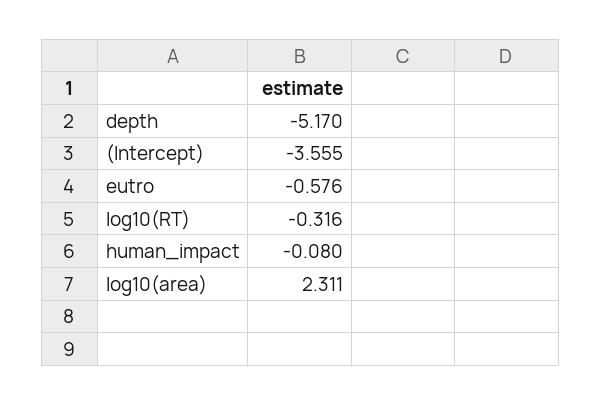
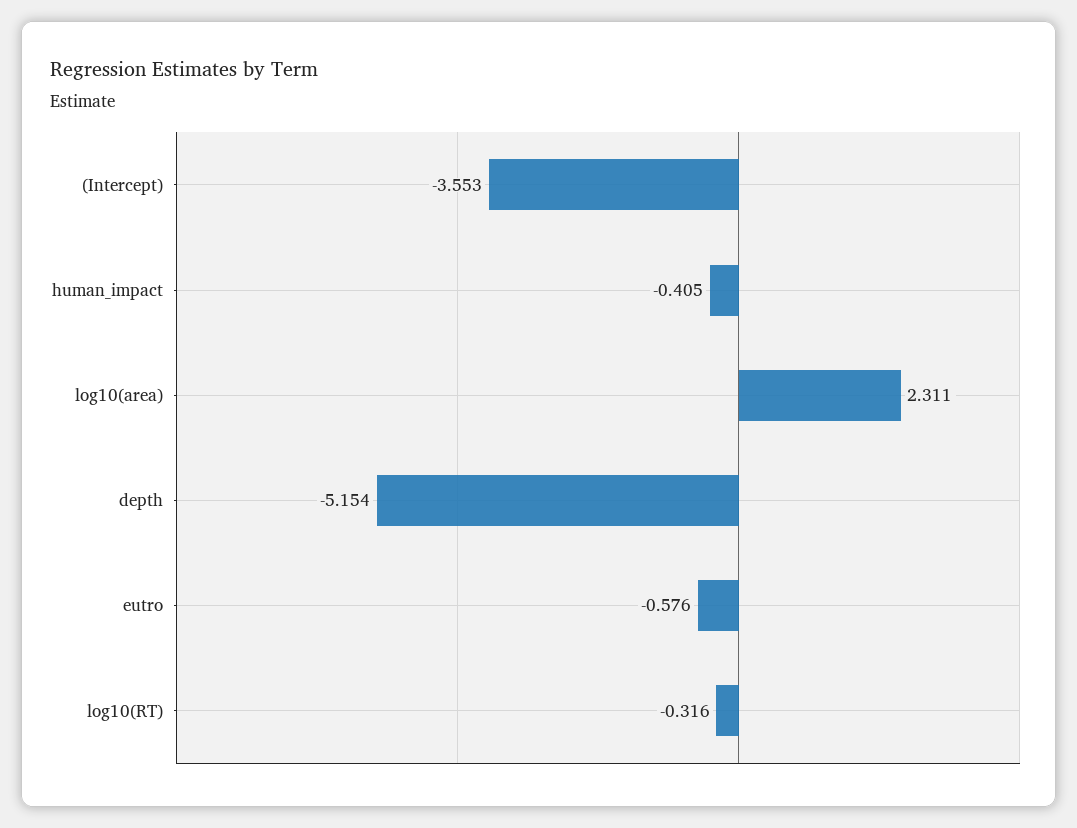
  {
-   "depth": -5.17,
+   "depth": -5.154,
-   "(Intercept)": -3.555,
+   "(Intercept)": -3.553,
    "eutro": -0.576,
    "log10(RT)": -0.316,
-   "human_impact": -0.08,
+   "human_impact": -0.405,
    "log10(area)": 2.311
  }

